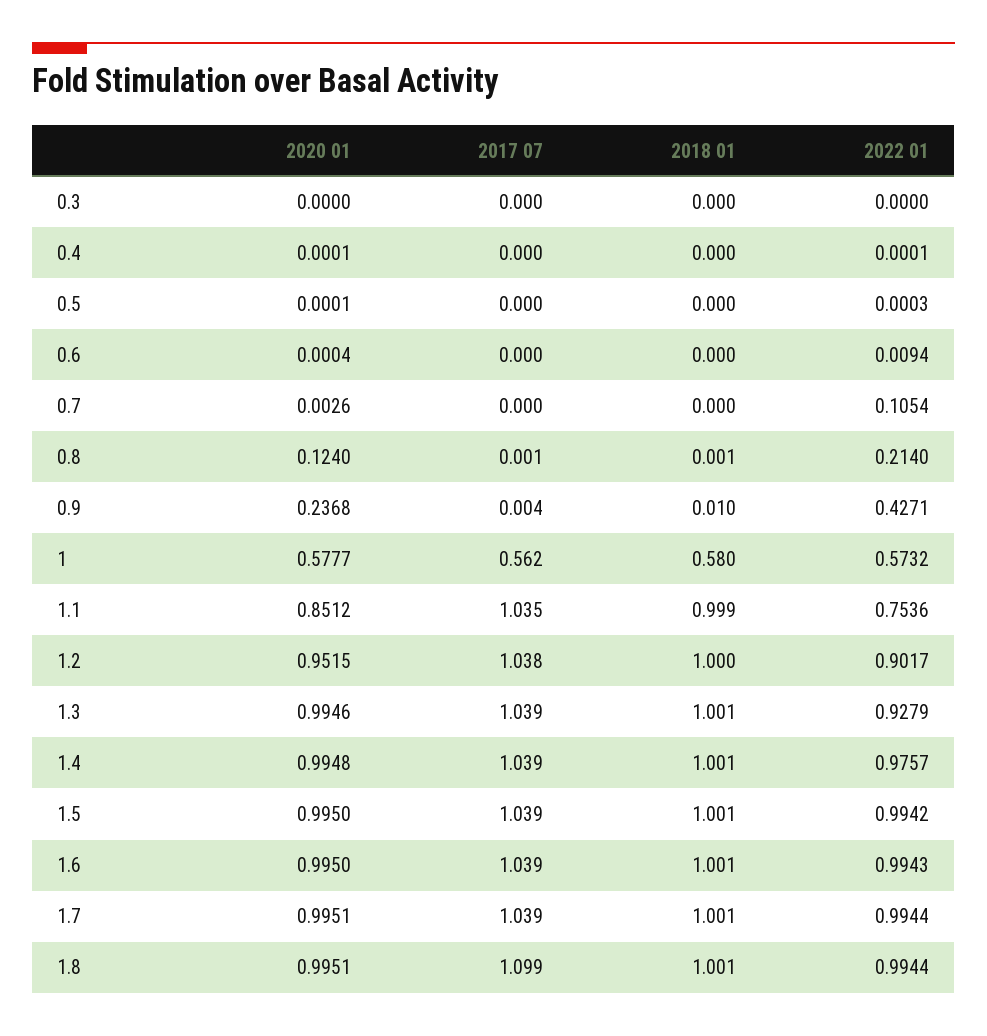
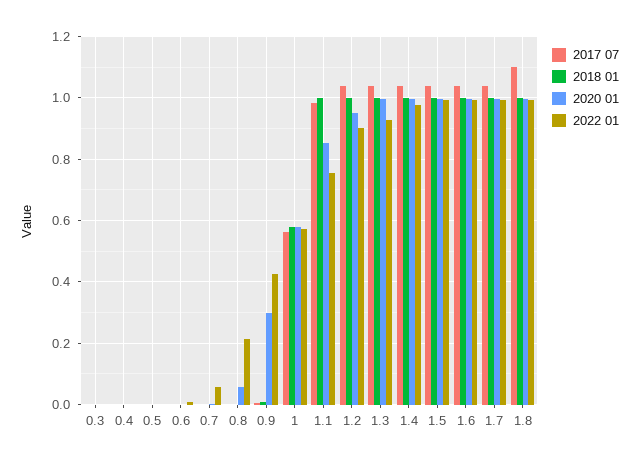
  {
    "2020 01": {
      "0.3": 0,
      "0.4": 0.0001,
      "0.5": 0.0001,
      "0.6": 0.0004,
      "0.7": 0.0026,
-     "0.8": 0.124,
+     "0.8": 0.06,
-     "0.9": 0.2368,
+     "0.9": 0.3,
      "1": 0.5777,
      "1.1": 0.8512,
      "1.2": 0.9515,
      "1.3": 0.9946,
      "1.4": 0.9948,
      "1.5": 0.995,
      "1.6": 0.995,
      "1.7": 0.9951,
      "1.8": 0.9951
    },
    "2017 07": {
      "0.3": 0,
      "0.4": 0,
      "0.5": 0,
      "0.6": 0,
      "0.7": 0,
      "0.8": 0.001,
      "0.9": 0.004,
      "1": 0.562,
-     "1.1": 1.035,
+     "1.1": 0.98,
      "1.2": 1.038,
      "1.3": 1.039,
      "1.4": 1.039,
      "1.5": 1.039,
      "1.6": 1.039,
      "1.7": 1.039,
      "1.8": 1.099
    },
    "2018 01": {
      "0.3": 0,
      "0.4": 0,
      "0.5": 0,
      "0.6": 0,
      "0.7": 0,
      "0.8": 0.001,
      "0.9": 0.01,
      "1": 0.58,
      "1.1": 0.999,
      "1.2": 1,
      "1.3": 1.001,
      "1.4": 1.001,
      "1.5": 1.001,
      "1.6": 1.001,
      "1.7": 1.001,
      "1.8": 1.001
    },
    "2022 01": {
      "0.3": 0,
      "0.4": 0.0001,
      "0.5": 0.0003,
      "0.6": 0.0094,
-     "0.7": 0.1054,
+     "0.7": 0.06,
      "0.8": 0.214,
      "0.9": 0.4271,
      "1": 0.5732,
      "1.1": 0.7536,
      "1.2": 0.9017,
      "1.3": 0.9279,
      "1.4": 0.9757,
      "1.5": 0.9942,
      "1.6": 0.9943,
      "1.7": 0.9944,
      "1.8": 0.9944
    }
  }

